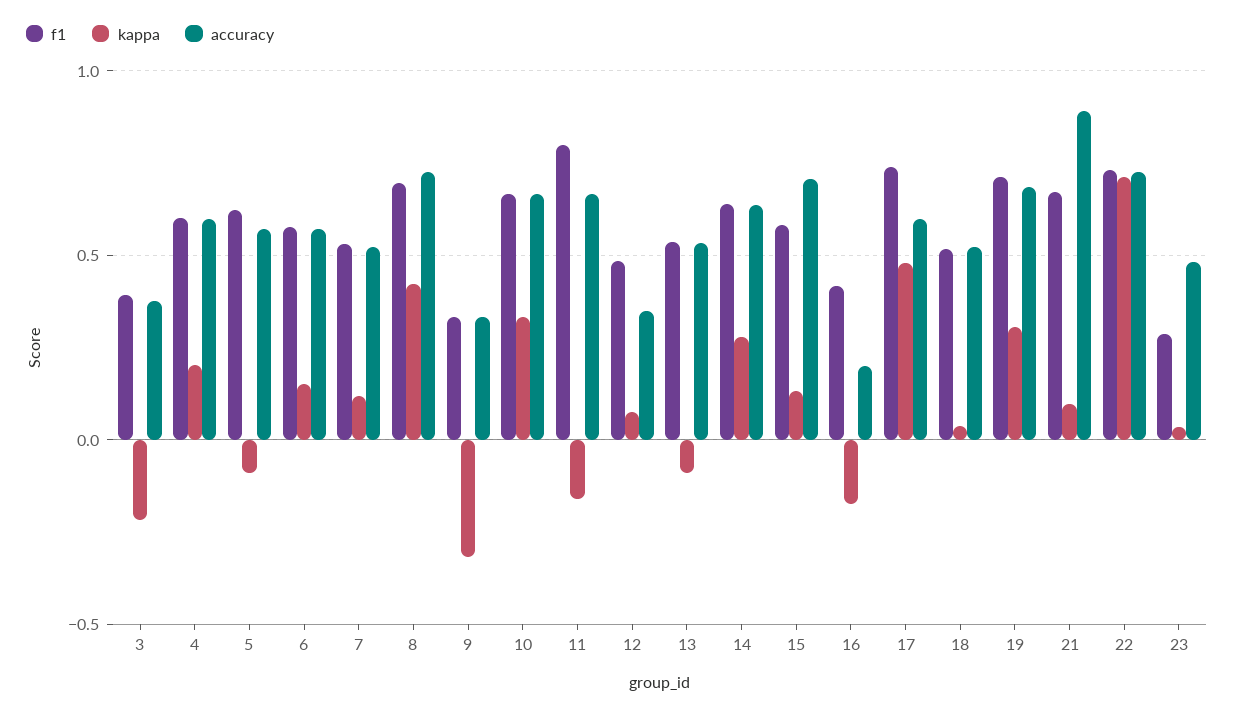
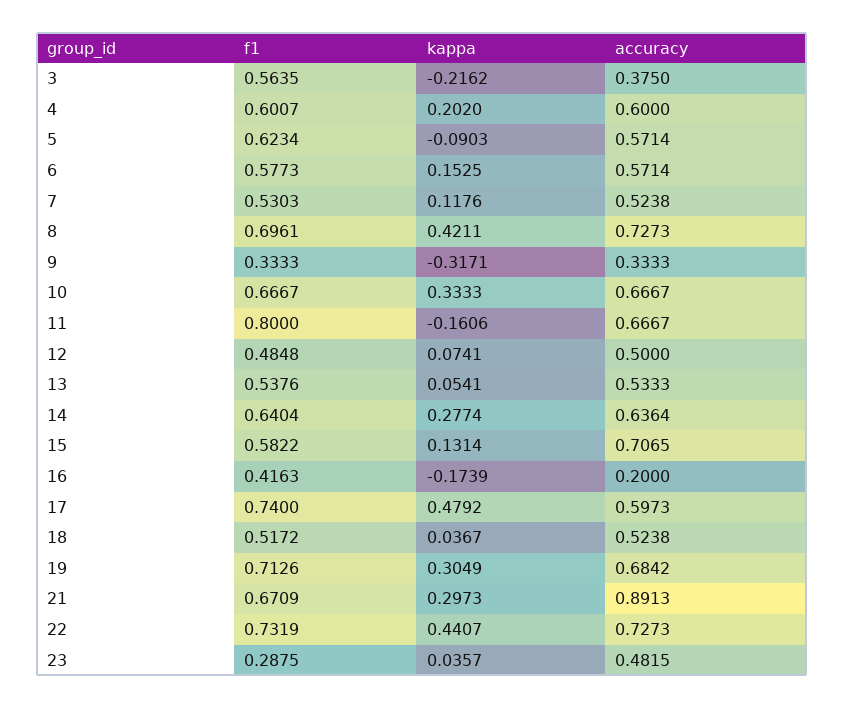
  {
    "f1": {
-     "3": 0.4,
+     "3": 0.5635,
      "4": 0.6007,
      "5": 0.6234,
      "6": 0.5773,
      "7": 0.5303,
      "8": 0.6961,
      "9": 0.3333,
      "10": 0.6667,
      "11": 0.8,
      "12": 0.4848,
      "13": 0.5376,
      "14": 0.6404,
      "15": 0.5822,
      "16": 0.4163,
      "17": 0.74,
      "18": 0.5172,
      "19": 0.7126,
      "21": 0.6709,
      "22": 0.7319,
      "23": 0.2875
    },
    "kappa": {
      "3": -0.2162,
      "4": 0.202,
      "5": -0.0903,
      "6": 0.1525,
      "7": 0.1176,
      "8": 0.4211,
      "9": -0.3171,
      "10": 0.3333,
      "11": -0.1606,
      "12": 0.0741,
-     "13": -0.1,
+     "13": 0.0541,
      "14": 0.2774,
      "15": 0.1314,
      "16": -0.1739,
      "17": 0.4792,
      "18": 0.0367,
      "19": 0.3049,
-     "21": 0.1,
+     "21": 0.2973,
-     "22": 0.7,
+     "22": 0.4407,
      "23": 0.0357
    },
    "accuracy": {
      "3": 0.375,
      "4": 0.6,
      "5": 0.5714,
      "6": 0.5714,
      "7": 0.5238,
      "8": 0.7273,
      "9": 0.3333,
      "10": 0.6667,
      "11": 0.6667,
-     "12": 0.35,
+     "12": 0.5,
      "13": 0.5333,
      "14": 0.6364,
      "15": 0.7065,
      "16": 0.2,
      "17": 0.5973,
      "18": 0.5238,
      "19": 0.6842,
      "21": 0.8913,
      "22": 0.7273,
      "23": 0.4815
    }
  }

